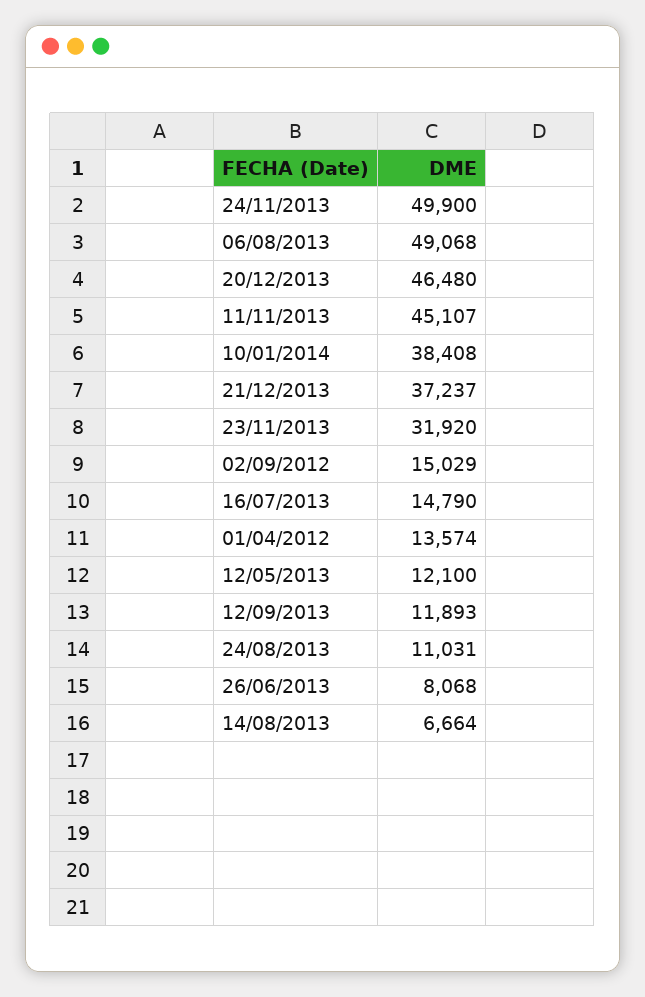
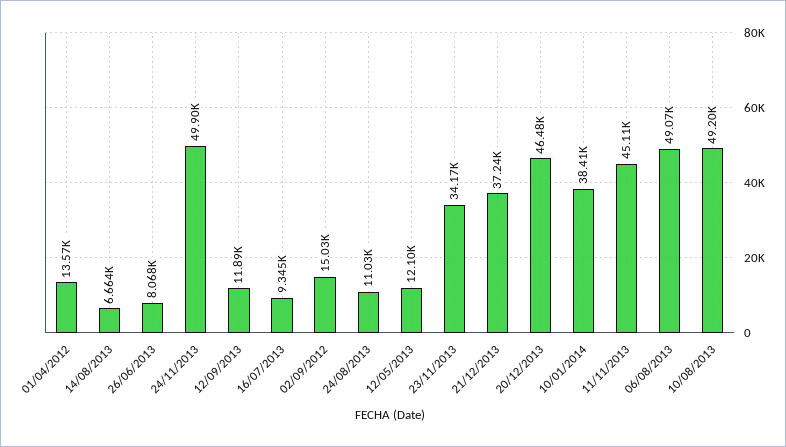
  {
    "24/11/2013": 49900,
    "06/08/2013": 49068,
    "20/12/2013": 46480,
    "11/11/2013": 45107,
    "10/01/2014": 38408,
    "21/12/2013": 37237,
-   "23/11/2013": 31920,
+   "23/11/2013": 34170,
    "02/09/2012": 15029,
-   "16/07/2013": 14790,
+   "16/07/2013": 9345,
    "01/04/2012": 13574,
    "12/05/2013": 12100,
    "12/09/2013": 11893,
    "24/08/2013": 11031,
    "26/06/2013": 8068,
-   "14/08/2013": 6664
+   "14/08/2013": 6664,
+   "10/08/2013": 49200
  }

